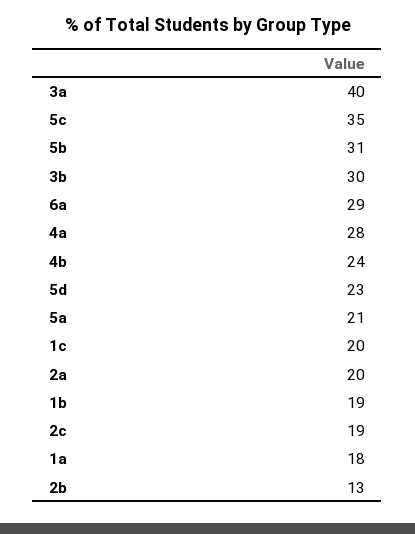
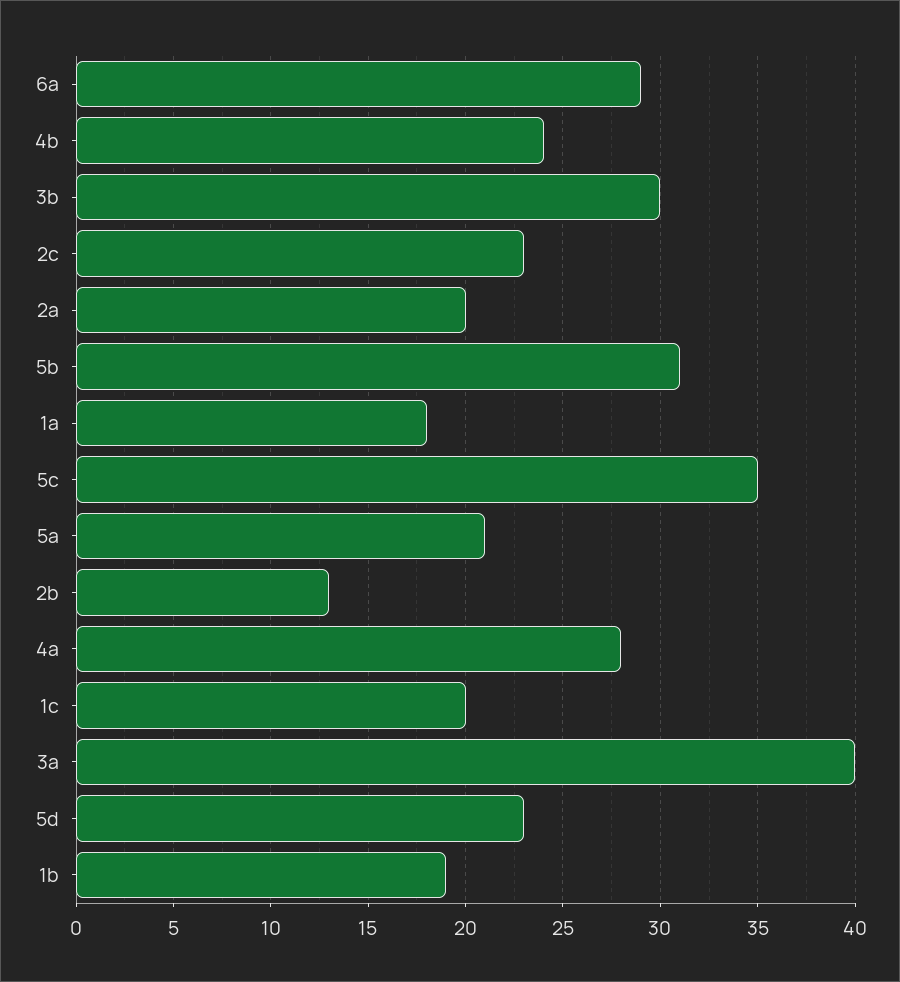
  {
    "3a": 40,
    "5c": 35,
    "5b": 31,
    "3b": 30,
    "6a": 29,
    "4a": 28,
    "4b": 24,
    "5d": 23,
    "5a": 21,
    "1c": 20,
    "2a": 20,
    "1b": 19,
-   "2c": 19,
+   "2c": 23,
    "1a": 18,
    "2b": 13
  }

